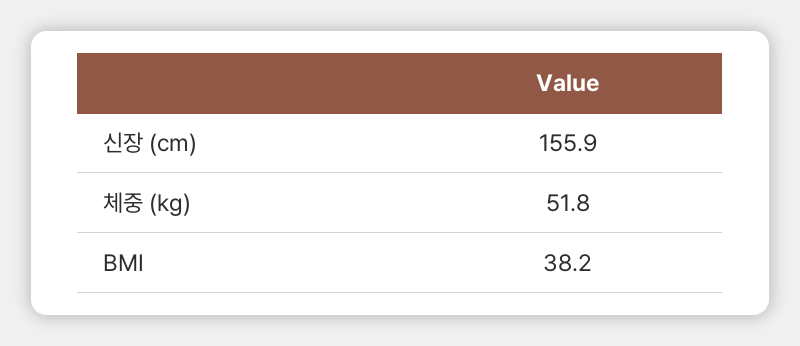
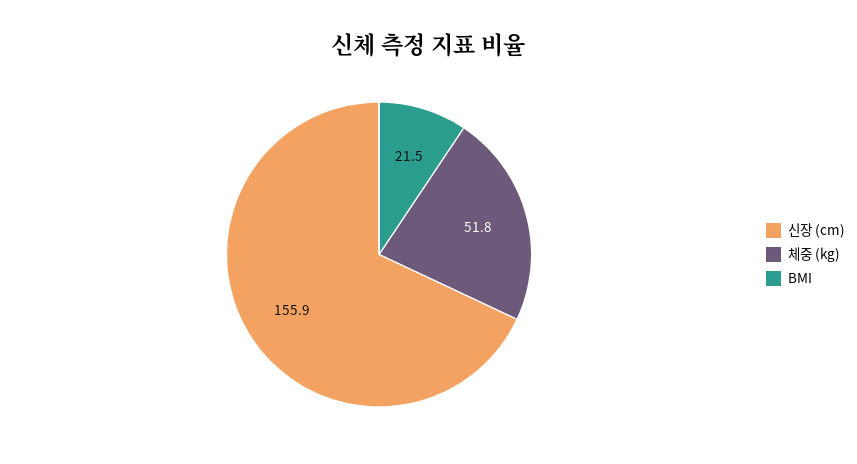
  {
    "신장 (cm)": 155.9,
    "체중 (kg)": 51.8,
-   "BMI": 38.2
+   "BMI": 21.5
  }

